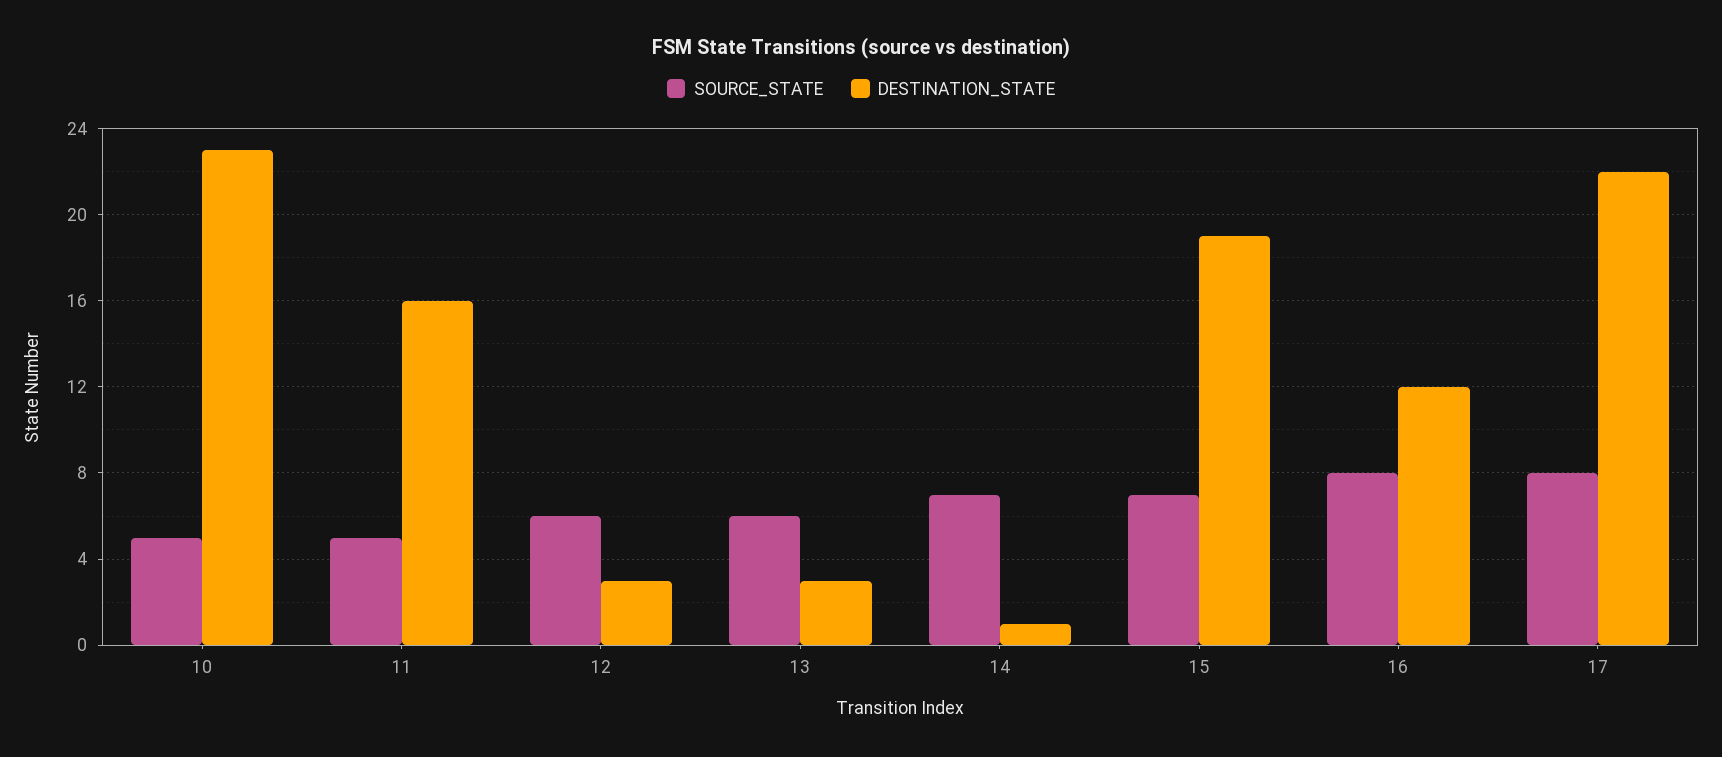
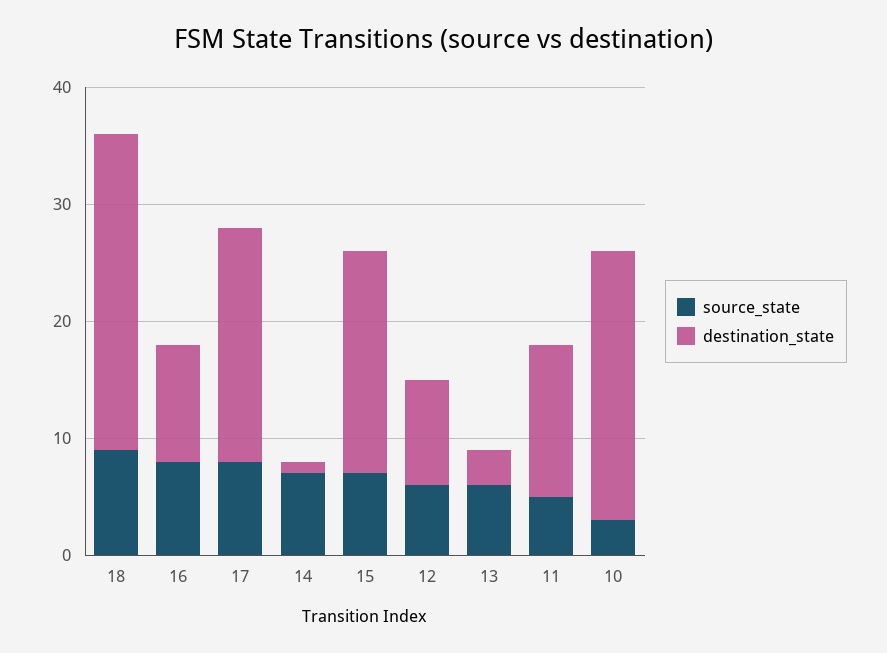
  {
    "SOURCE_STATE": {
-     "10": 5,
+     "10": 3,
      "11": 5,
      "12": 6,
      "13": 6,
      "14": 7,
      "15": 7,
      "16": 8,
-     "17": 8
+     "17": 8,
+     "18": 9
    },
    "DESTINATION_STATE": {
      "10": 23,
-     "11": 16,
+     "11": 13,
-     "12": 3,
+     "12": 9,
      "13": 3,
      "14": 1,
      "15": 19,
-     "16": 12,
+     "16": 10,
-     "17": 22
+     "17": 20,
+     "18": 27
    }
  }

